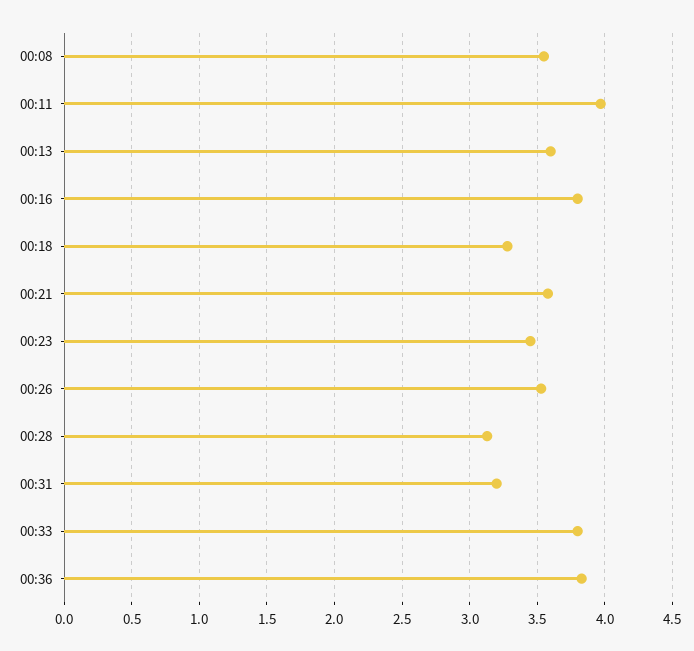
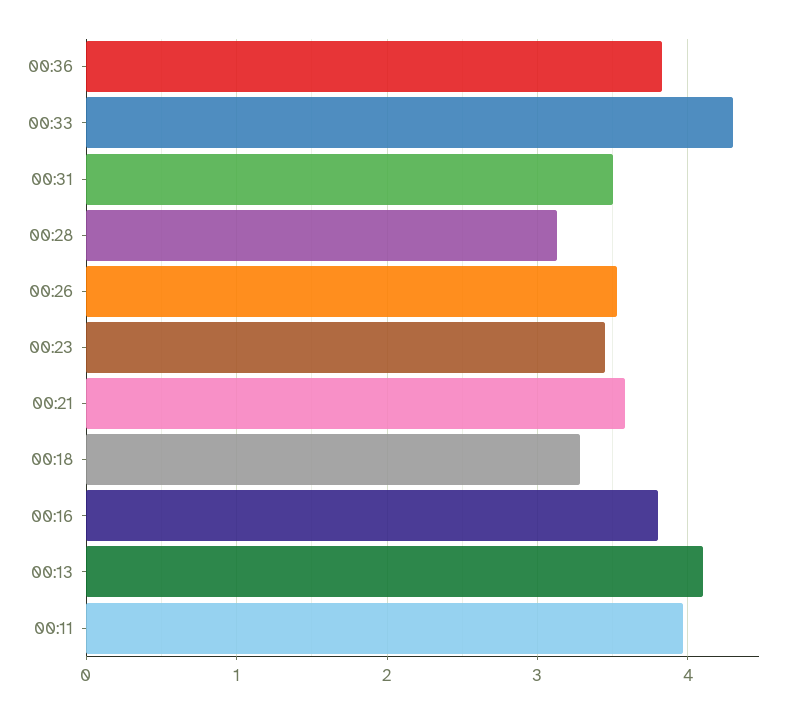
  {
-   "00:08": 3.55,
    "00:11": 3.95,
-   "00:13": 3.6,
+   "00:13": 4.1,
    "00:16": 3.8,
    "00:18": 3.3,
    "00:21": 3.6,
    "00:23": 3.45,
    "00:26": 3.55,
    "00:28": 3.15,
-   "00:31": 3.2,
+   "00:31": 3.5,
-   "00:33": 3.8,
+   "00:33": 4.3,
    "00:36": 3.85
  }

